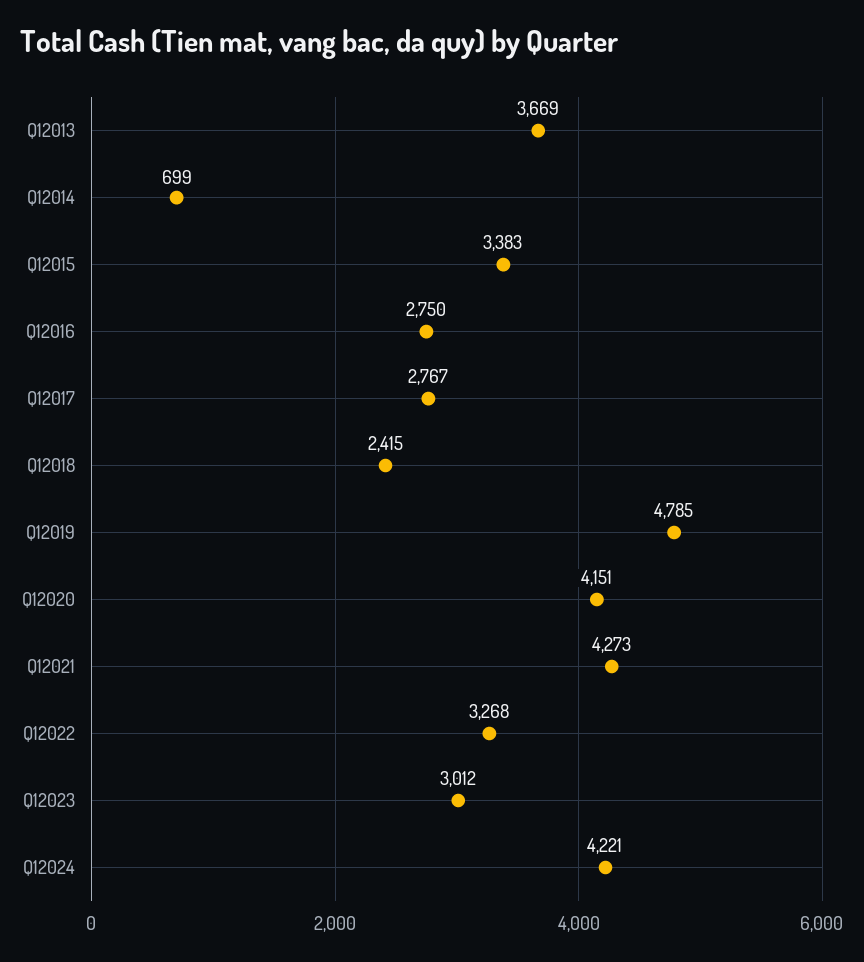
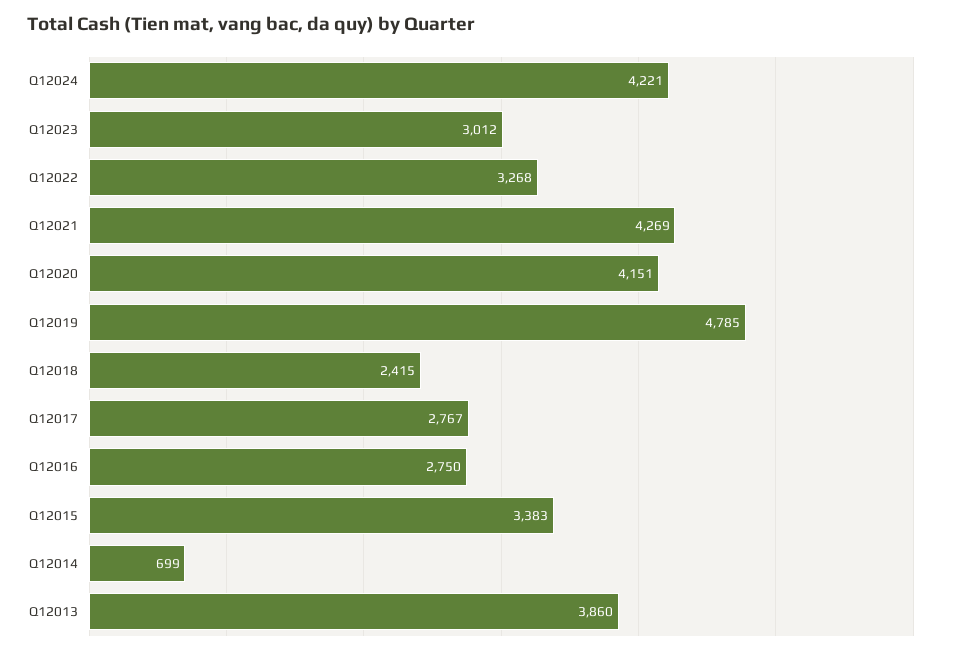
  {
-   "Q12013": 3669,
+   "Q12013": 3860,
    "Q12014": 699,
    "Q12015": 3383,
    "Q12016": 2750,
    "Q12017": 2767,
    "Q12018": 2415,
    "Q12019": 4785,
    "Q12020": 4151,
-   "Q12021": 4273,
+   "Q12021": 4269,
    "Q12022": 3268,
    "Q12023": 3012,
    "Q12024": 4221
  }

